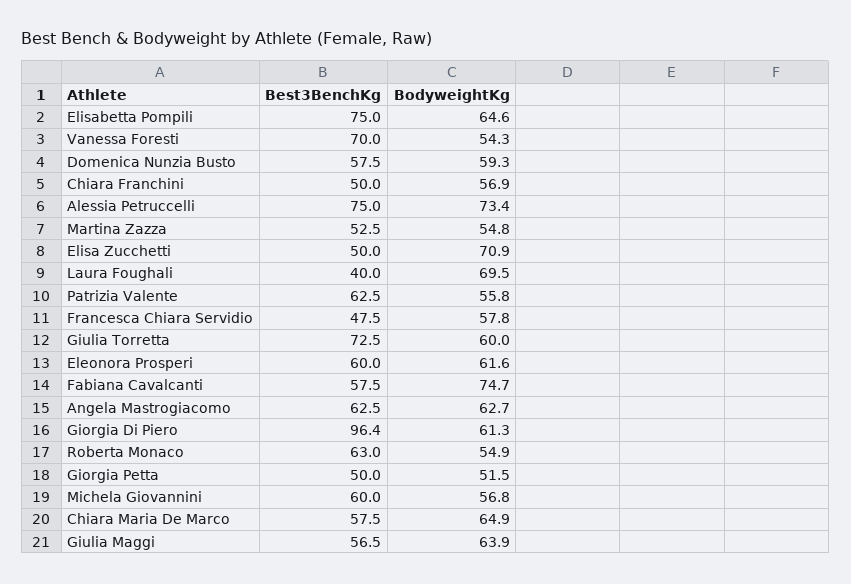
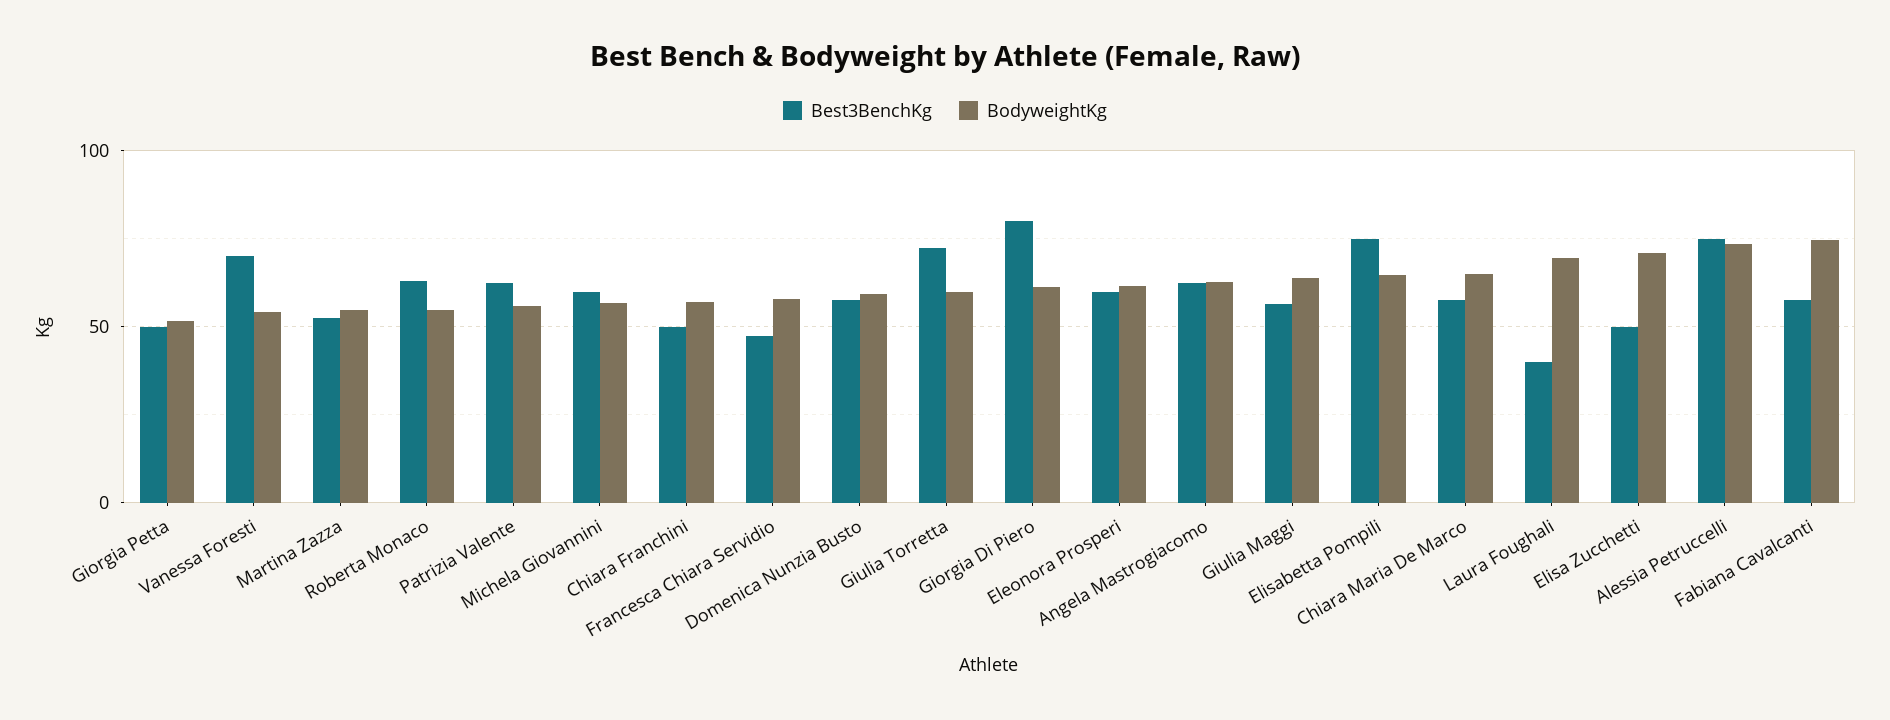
  {
    "Best3BenchKg": {
      "Elisabetta Pompili": 75,
      "Vanessa Foresti": 70,
      "Domenica Nunzia Busto": 57.5,
      "Chiara Franchini": 50,
      "Alessia Petruccelli": 75,
      "Martina Zazza": 52.5,
      "Elisa Zucchetti": 50,
      "Laura Foughali": 40,
      "Patrizia Valente": 62.5,
      "Francesca Chiara Servidio": 47.5,
      "Giulia Torretta": 72.5,
      "Eleonora Prosperi": 60,
      "Fabiana Cavalcanti": 57.5,
      "Angela Mastrogiacomo": 62.5,
-     "Giorgia Di Piero": 96.4,
+     "Giorgia Di Piero": 80,
      "Roberta Monaco": 63,
      "Giorgia Petta": 50,
      "Michela Giovannini": 60,
      "Chiara Maria De Marco": 57.5,
      "Giulia Maggi": 56.5
    },
    "BodyweightKg": {
      "Elisabetta Pompili": 64.6,
      "Vanessa Foresti": 54.3,
      "Domenica Nunzia Busto": 59.3,
      "Chiara Franchini": 56.9,
      "Alessia Petruccelli": 73.4,
      "Martina Zazza": 54.8,
      "Elisa Zucchetti": 70.9,
      "Laura Foughali": 69.5,
      "Patrizia Valente": 55.8,
      "Francesca Chiara Servidio": 57.8,
      "Giulia Torretta": 60,
      "Eleonora Prosperi": 61.6,
      "Fabiana Cavalcanti": 74.7,
      "Angela Mastrogiacomo": 62.7,
      "Giorgia Di Piero": 61.3,
      "Roberta Monaco": 54.9,
      "Giorgia Petta": 51.5,
      "Michela Giovannini": 56.8,
      "Chiara Maria De Marco": 64.9,
      "Giulia Maggi": 63.9
    }
  }

